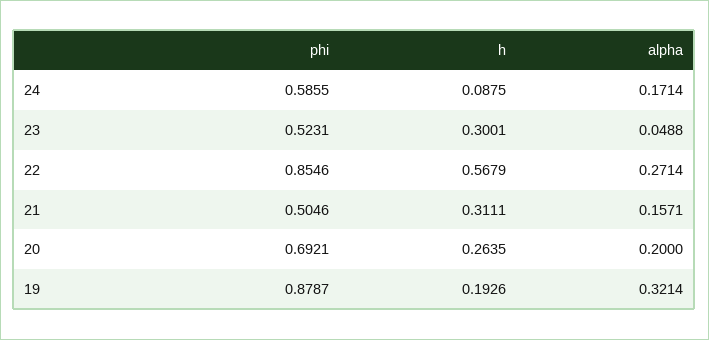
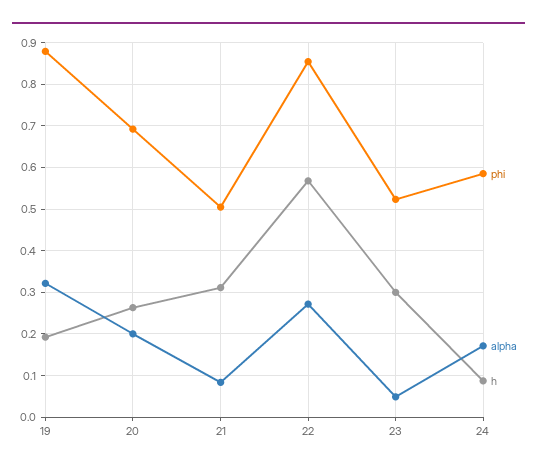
  {
    "phi": {
      "24": 0.5855,
      "23": 0.5231,
      "22": 0.8546,
      "21": 0.5046,
      "20": 0.6921,
      "19": 0.8787
    },
    "h": {
      "24": 0.0875,
      "23": 0.3001,
      "22": 0.5679,
      "21": 0.3111,
      "20": 0.2635,
      "19": 0.1926
    },
    "alpha": {
      "24": 0.1714,
      "23": 0.0488,
      "22": 0.2714,
-     "21": 0.1571,
+     "21": 0.08,
      "20": 0.2,
      "19": 0.3214
    }
  }

